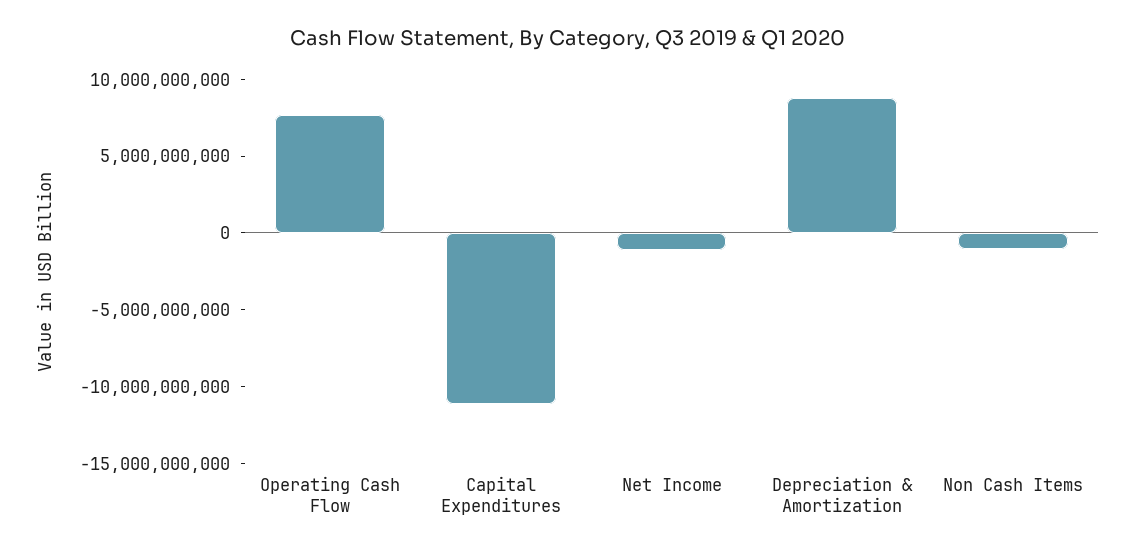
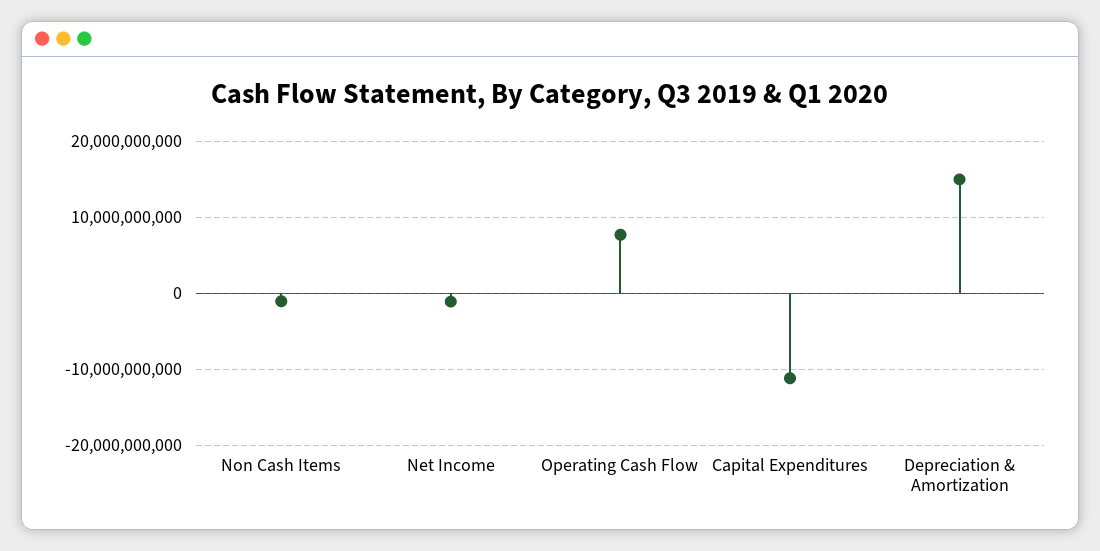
  {
    "Operating Cash Flow": 8000000000,
    "Capital Expenditures": -11000000000,
    "Net Income": -1000000000,
-   "Depreciation & Amortization": 9000000000,
+   "Depreciation & Amortization": 15000000000,
    "Non Cash Items": -1000000000
  }

